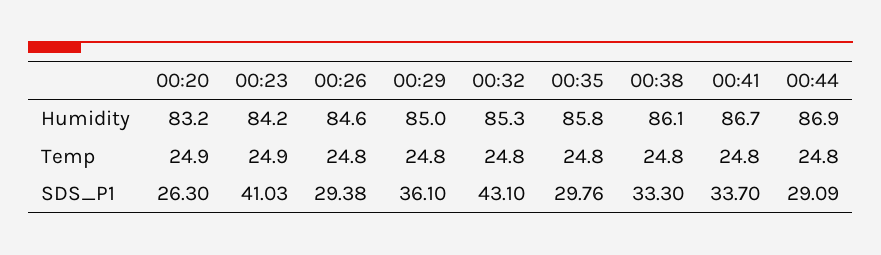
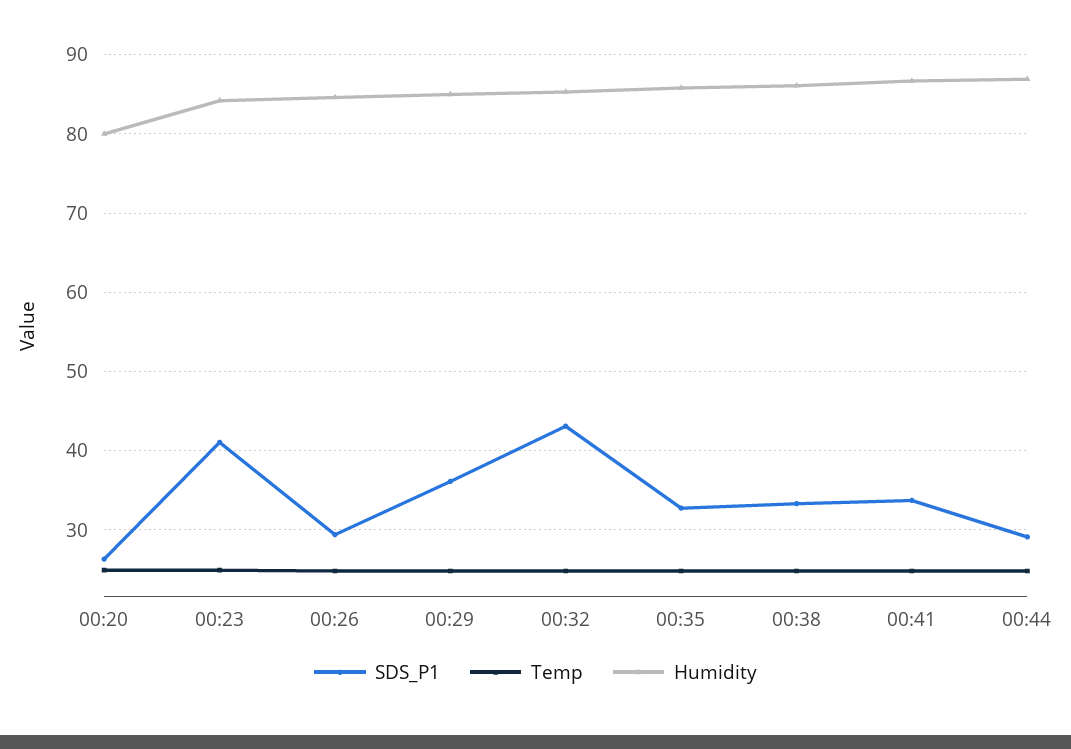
  {
    "Humidity": {
-     "00:20": 83.2,
+     "00:20": 80,
      "00:23": 84.2,
      "00:26": 84.6,
      "00:29": 85,
      "00:32": 85.3,
      "00:35": 85.8,
      "00:38": 86.1,
      "00:41": 86.7,
      "00:44": 86.9
    },
    "Temp": {
      "00:20": 24.9,
      "00:23": 24.9,
      "00:26": 24.8,
      "00:29": 24.8,
      "00:32": 24.8,
      "00:35": 24.8,
      "00:38": 24.8,
      "00:41": 24.8,
      "00:44": 24.8
    },
    "SDS_P1": {
      "00:20": 26.3,
      "00:23": 41.03,
      "00:26": 29.38,
      "00:29": 36.1,
      "00:32": 43.1,
-     "00:35": 29.76,
+     "00:35": 33,
      "00:38": 33.3,
      "00:41": 33.7,
      "00:44": 29.09
    }
  }

